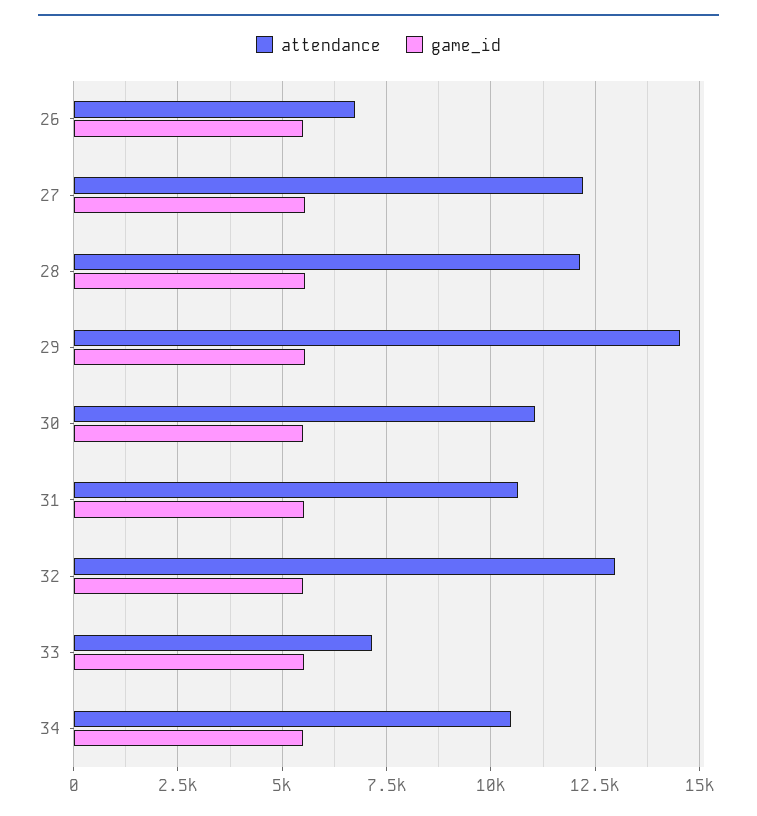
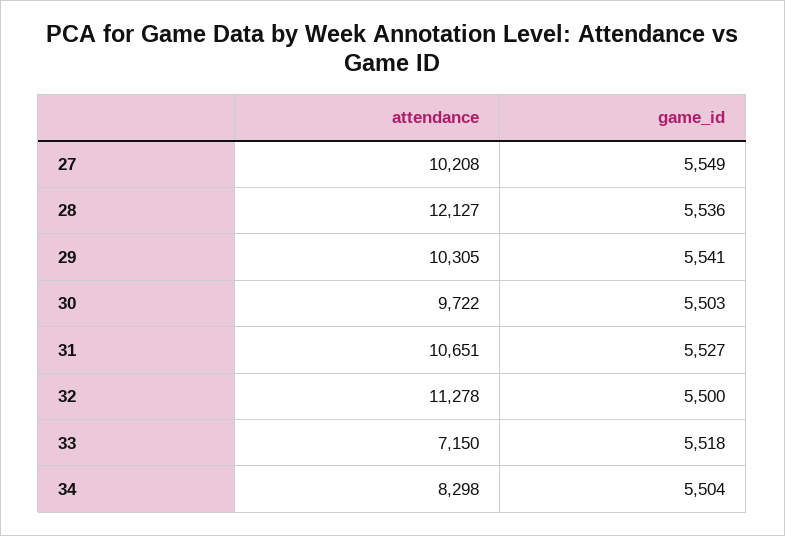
  {
    "attendance": {
-     "26": 6750,
-     "27": 12250,
+     "27": 10208,
      "28": 12127,
-     "29": 14500,
+     "29": 10305,
-     "30": 11000,
+     "30": 9722,
      "31": 10651,
-     "32": 13000,
+     "32": 11278,
      "33": 7150,
-     "34": 10500
+     "34": 8298
    },
    "game_id": {
-     "26": 5500,
      "27": 5549,
      "28": 5536,
      "29": 5541,
      "30": 5503,
      "31": 5527,
      "32": 5500,
      "33": 5518,
      "34": 5504
    }
  }

